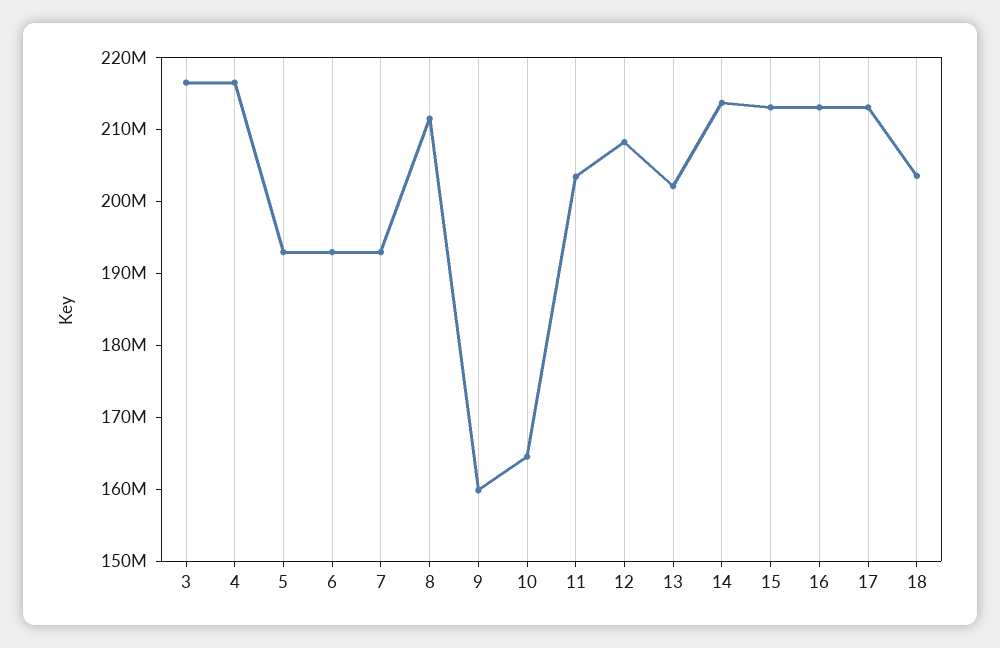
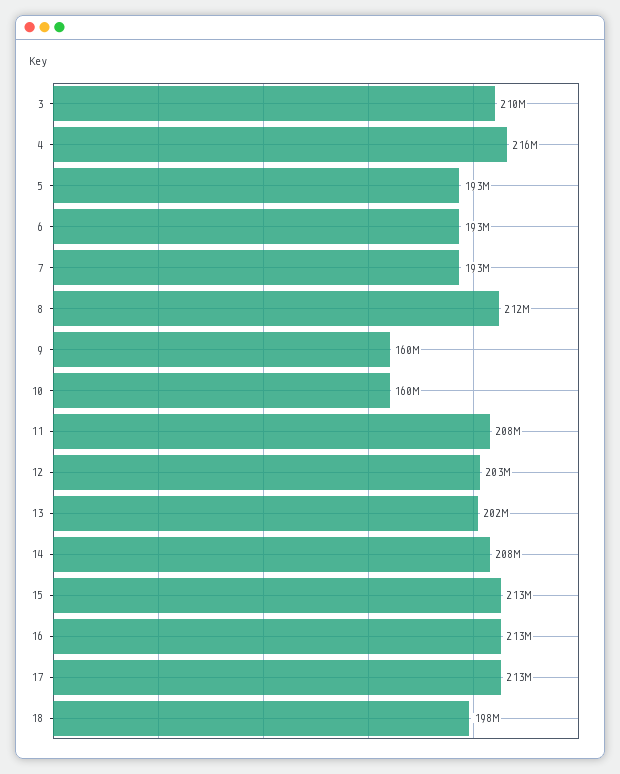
  {
-   "3": 216000000,
+   "3": 210000000,
    "4": 216000000,
    "5": 193000000,
    "6": 193000000,
    "7": 193000000,
    "8": 212000000,
    "9": 160000000,
-   "10": 164000000,
+   "10": 160000000,
-   "11": 204000000,
+   "11": 208000000,
-   "12": 208000000,
+   "12": 203000000,
    "13": 202000000,
-   "14": 214000000,
+   "14": 208000000,
    "15": 213000000,
    "16": 213000000,
    "17": 213000000,
-   "18": 204000000
+   "18": 198000000
  }

